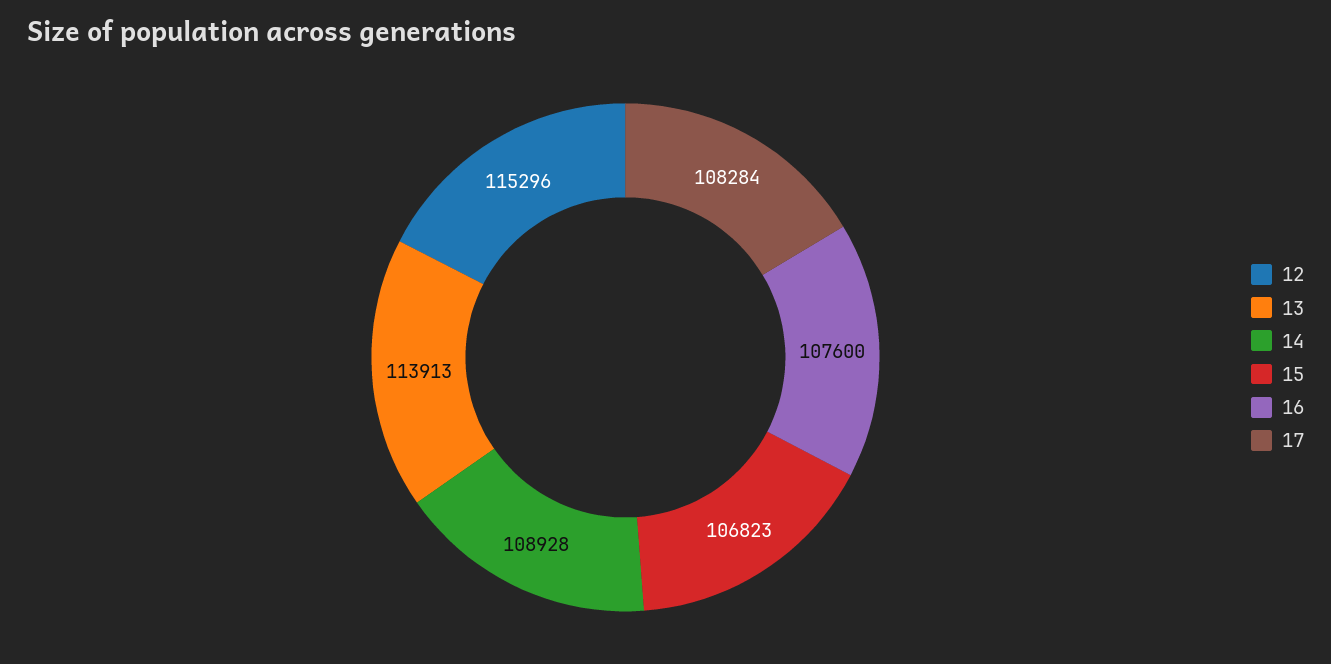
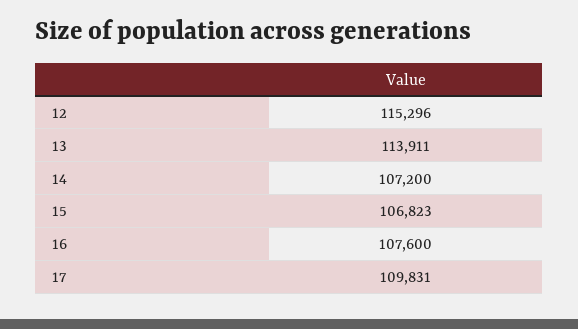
  {
    "12": 115296,
-   "13": 113913,
+   "13": 113911,
-   "14": 108928,
+   "14": 107200,
    "15": 106823,
    "16": 107600,
-   "17": 108284
+   "17": 109831
  }

